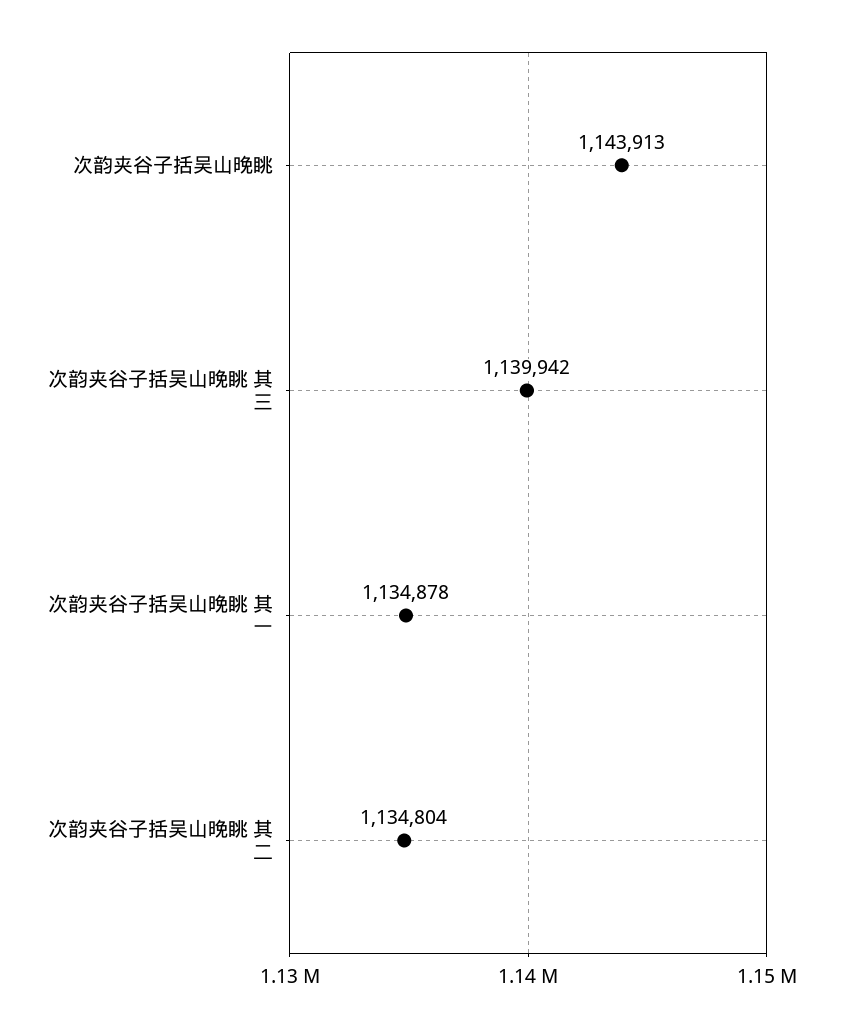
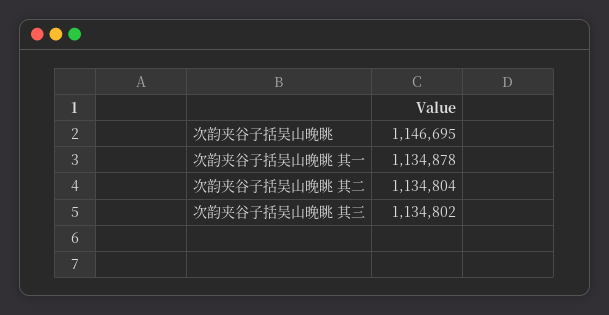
  {
-   "次韵夹谷子括吴山晚眺": 1143913,
+   "次韵夹谷子括吴山晚眺": 1146695,
-   "次韵夹谷子括吴山晚眺 其三": 1139942,
+   "次韵夹谷子括吴山晚眺 其三": 1134802,
    "次韵夹谷子括吴山晚眺 其一": 1134878,
    "次韵夹谷子括吴山晚眺 其二": 1134804
  }

